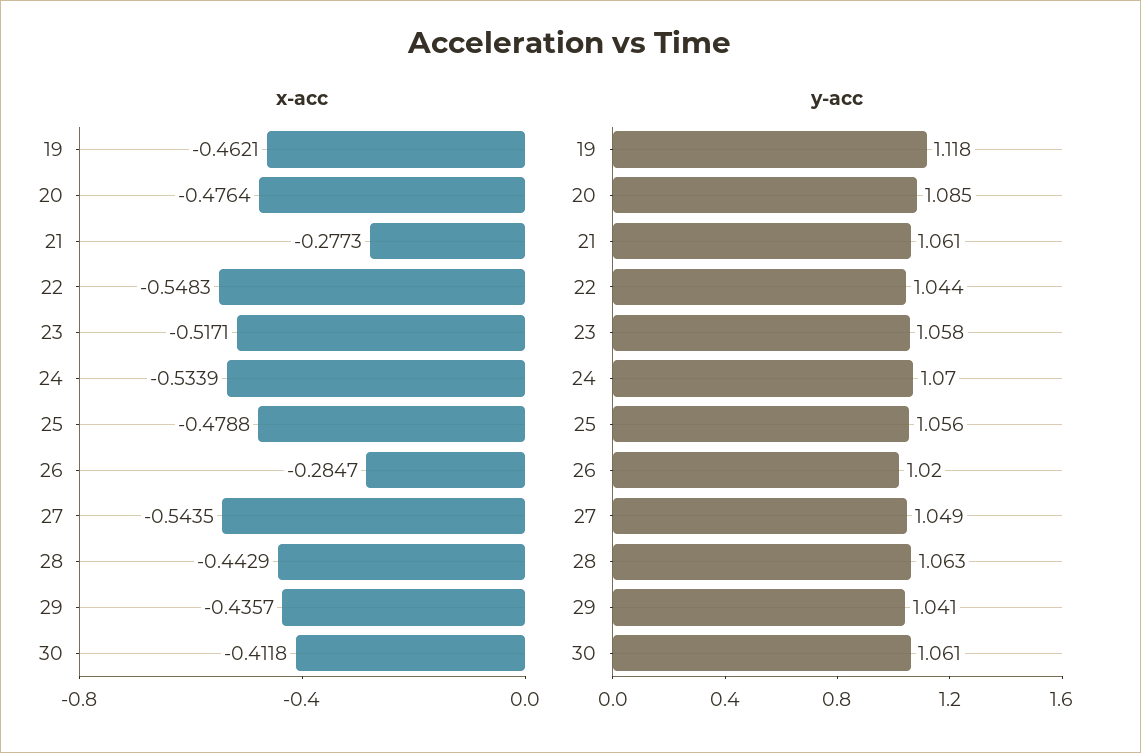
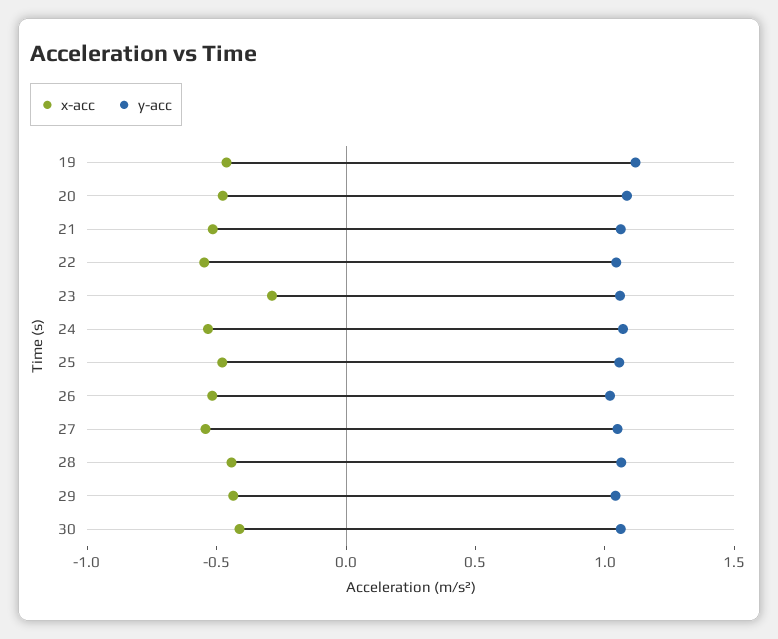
  {
    "x-acc": {
      "19": -0.4621,
      "20": -0.4764,
-     "21": -0.2773,
+     "21": -0.5,
      "22": -0.5483,
-     "23": -0.5171,
+     "23": -0.3,
      "24": -0.5339,
      "25": -0.4788,
-     "26": -0.2847,
+     "26": -0.5,
      "27": -0.5435,
      "28": -0.4429,
      "29": -0.4357,
      "30": -0.4118
    },
    "y-acc": {
      "19": 1.118,
      "20": 1.085,
      "21": 1.061,
      "22": 1.044,
      "23": 1.058,
      "24": 1.07,
      "25": 1.056,
      "26": 1.02,
      "27": 1.049,
      "28": 1.063,
      "29": 1.041,
      "30": 1.061
    }
  }

